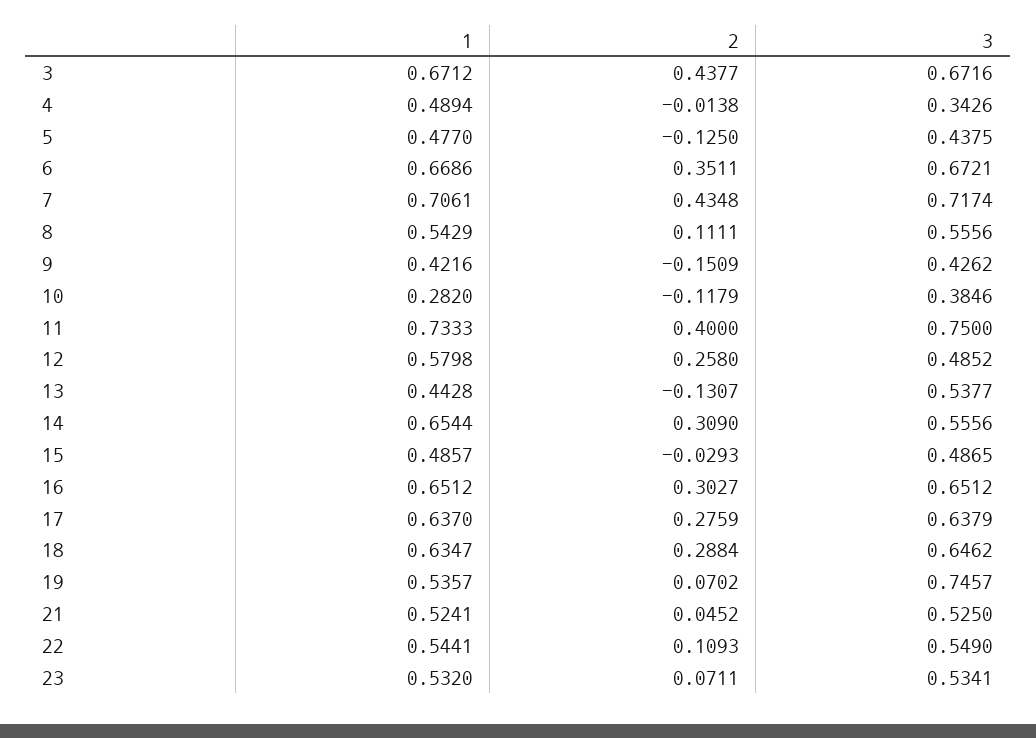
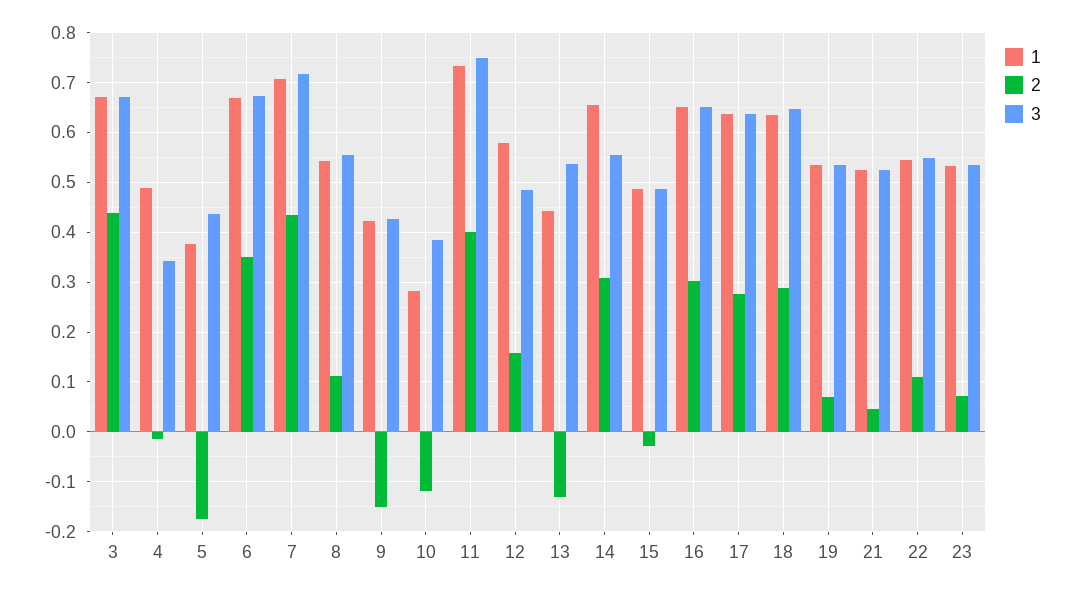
  {
    "1": {
      "3": 0.6712,
      "4": 0.4894,
-     "5": 0.477,
+     "5": 0.38,
      "6": 0.6686,
      "7": 0.7061,
      "8": 0.5429,
      "9": 0.4216,
      "10": 0.282,
      "11": 0.7333,
      "12": 0.5798,
      "13": 0.4428,
      "14": 0.6544,
      "15": 0.4857,
      "16": 0.6512,
      "17": 0.637,
      "18": 0.6347,
      "19": 0.5357,
      "21": 0.5241,
      "22": 0.5441,
      "23": 0.532
    },
    "2": {
      "3": 0.4377,
      "4": -0.0138,
-     "5": -0.125,
+     "5": -0.18,
      "6": 0.3511,
      "7": 0.4348,
      "8": 0.1111,
      "9": -0.1509,
      "10": -0.1179,
      "11": 0.4,
-     "12": 0.258,
+     "12": 0.16,
      "13": -0.1307,
      "14": 0.309,
      "15": -0.0293,
      "16": 0.3027,
      "17": 0.2759,
      "18": 0.2884,
      "19": 0.0702,
      "21": 0.0452,
      "22": 0.1093,
      "23": 0.0711
    },
    "3": {
      "3": 0.6716,
      "4": 0.3426,
      "5": 0.4375,
      "6": 0.6721,
      "7": 0.7174,
      "8": 0.5556,
      "9": 0.4262,
      "10": 0.3846,
      "11": 0.75,
      "12": 0.4852,
      "13": 0.5377,
      "14": 0.5556,
      "15": 0.4865,
      "16": 0.6512,
      "17": 0.6379,
      "18": 0.6462,
-     "19": 0.7457,
+     "19": 0.54,
      "21": 0.525,
      "22": 0.549,
      "23": 0.5341
    }
  }

